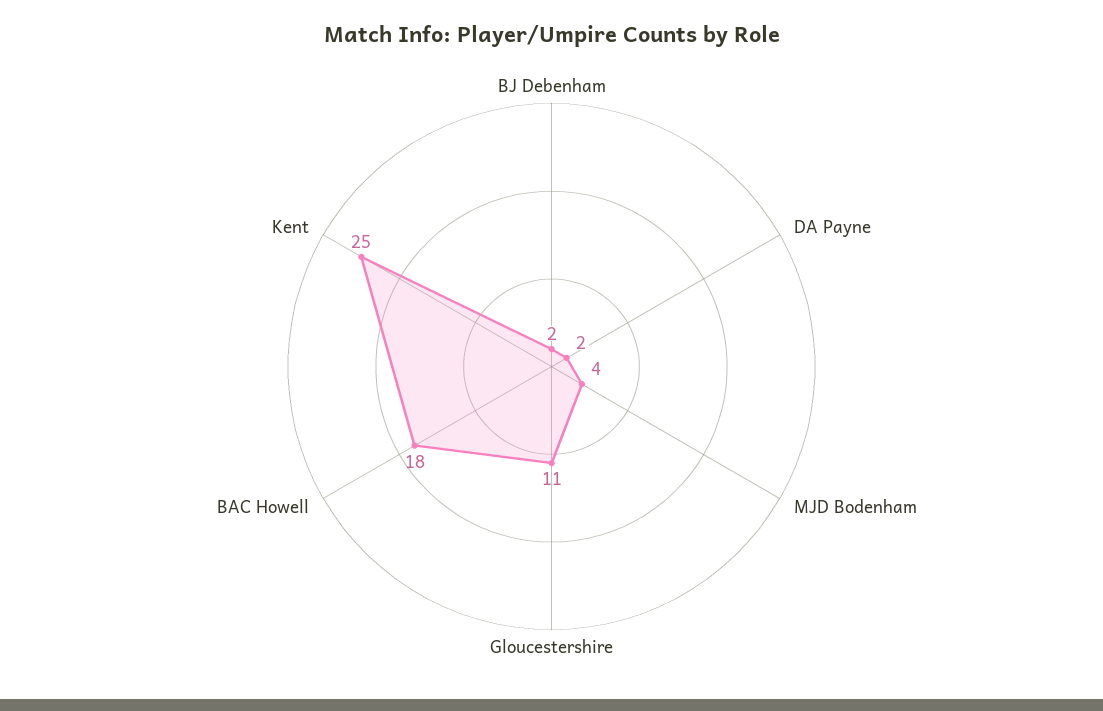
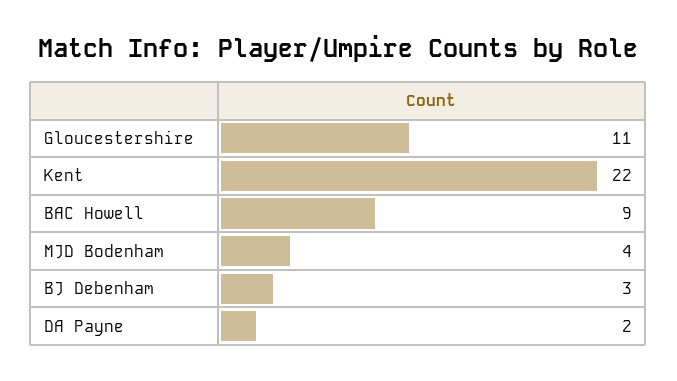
  {
-   "BJ Debenham": 2,
+   "BJ Debenham": 3,
    "DA Payne": 2,
    "MJD Bodenham": 4,
    "Gloucestershire": 11,
-   "BAC Howell": 18,
+   "BAC Howell": 9,
-   "Kent": 25
+   "Kent": 22
  }

